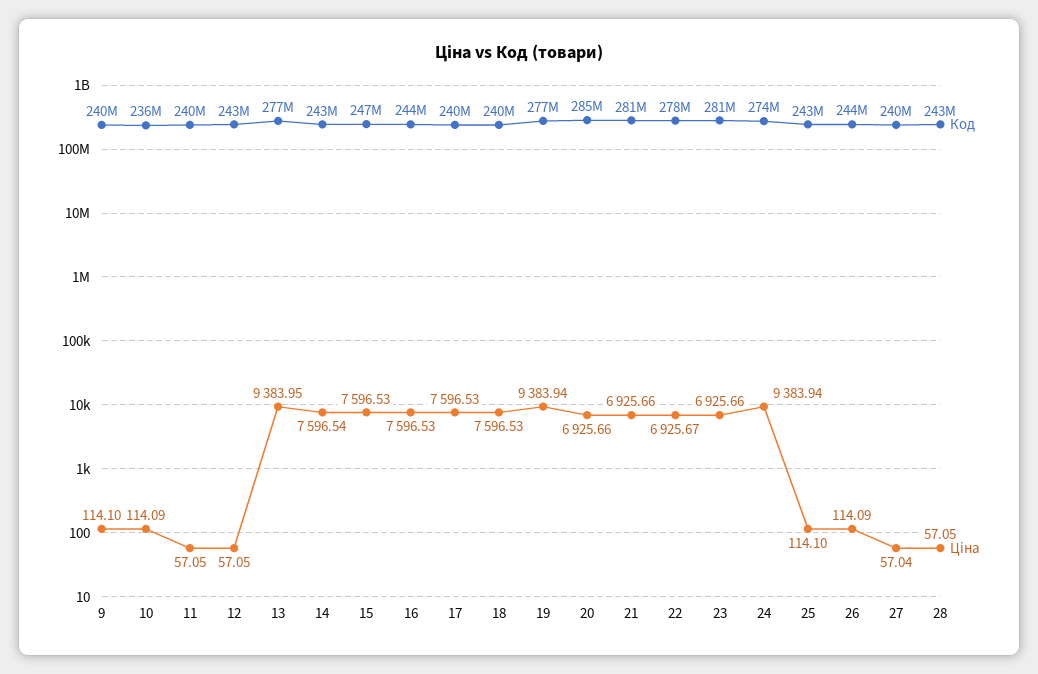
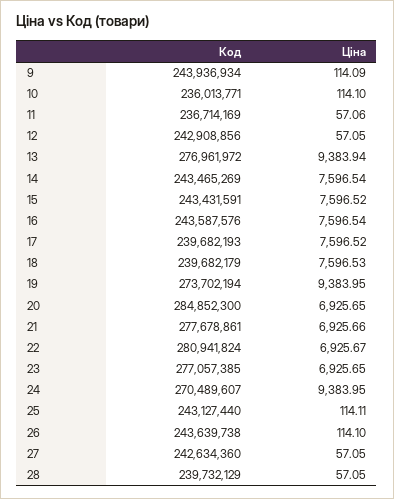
  {
    "Код": {
-     "9": 240000000,
+     "9": 243936934,
      "10": 236013771,
-     "11": 240000000,
+     "11": 236714169,
      "12": 242908856,
      "13": 276961972,
      "14": 243465269,
-     "15": 247000000,
+     "15": 243431591,
      "16": 243587576,
      "17": 239682193,
      "18": 239682179,
-     "19": 277000000,
+     "19": 273702194,
      "20": 284852300,
-     "21": 281000000,
+     "21": 277678861,
-     "22": 278000000,
+     "22": 280941824,
-     "23": 281000000,
+     "23": 277057385,
-     "24": 274000000,
+     "24": 270489607,
      "25": 243127440,
      "26": 243639738,
-     "27": 240000000,
+     "27": 242634360,
-     "28": 243000000
+     "28": 239732129
    },
    "Ціна": {
-     "9": 114.1,
+     "9": 114.09,
-     "10": 114.09,
+     "10": 114.1,
-     "11": 57.05,
+     "11": 57.06,
      "12": 57.05,
-     "13": 9383.95,
+     "13": 9383.94,
      "14": 7596.54,
-     "15": 7596.53,
+     "15": 7596.52,
-     "16": 7596.53,
+     "16": 7596.54,
-     "17": 7596.53,
+     "17": 7596.52,
      "18": 7596.53,
-     "19": 9383.94,
+     "19": 9383.95,
-     "20": 6925.66,
+     "20": 6925.65,
      "21": 6925.66,
      "22": 6925.67,
-     "23": 6925.66,
+     "23": 6925.65,
-     "24": 9383.94,
+     "24": 9383.95,
-     "25": 114.1,
+     "25": 114.11,
-     "26": 114.09,
+     "26": 114.1,
-     "27": 57.04,
+     "27": 57.05,
      "28": 57.05
    }
  }

